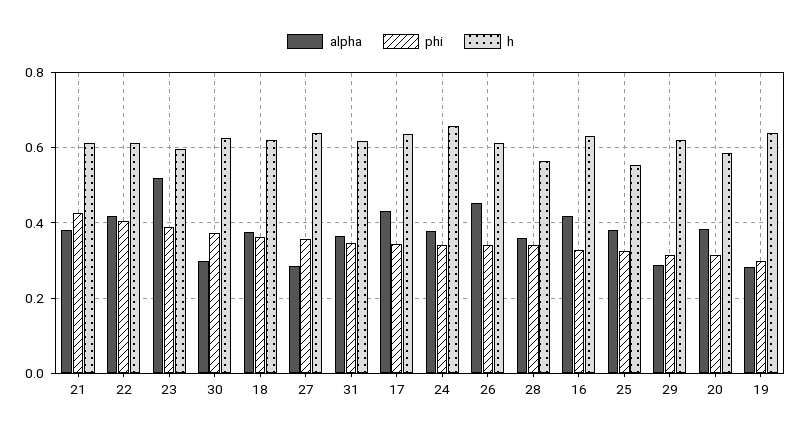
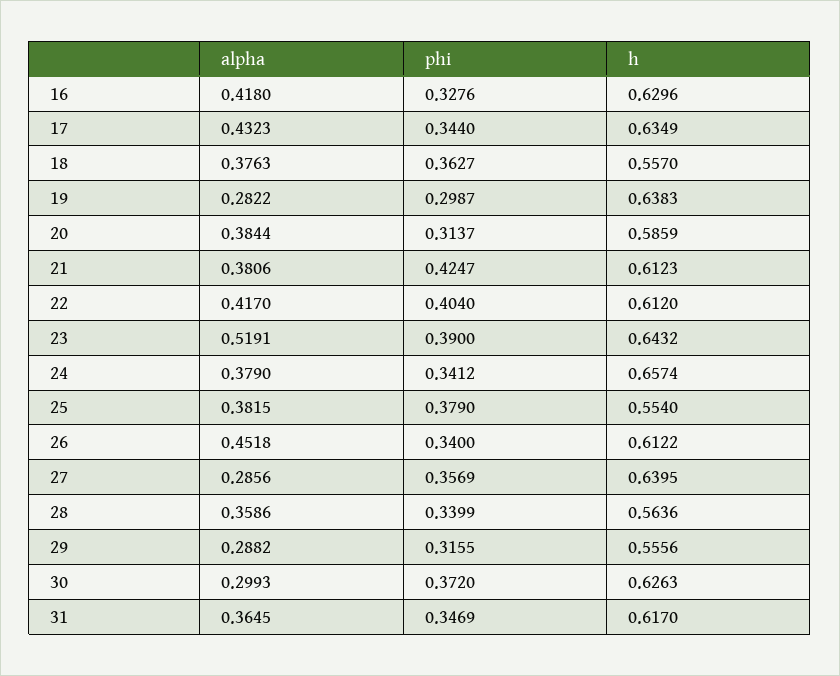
  {
    "alpha": {
      "21": 0.3806,
      "22": 0.417,
      "23": 0.5191,
      "30": 0.2993,
      "18": 0.3763,
      "27": 0.2856,
      "31": 0.3645,
      "17": 0.4323,
      "24": 0.379,
      "26": 0.4518,
      "28": 0.3586,
      "16": 0.418,
      "25": 0.3815,
      "29": 0.2882,
      "20": 0.3844,
      "19": 0.2822
    },
    "phi": {
      "21": 0.4247,
      "22": 0.404,
      "23": 0.39,
      "30": 0.372,
      "18": 0.3627,
      "27": 0.3569,
      "31": 0.3469,
      "17": 0.344,
      "24": 0.3412,
      "26": 0.34,
      "28": 0.3399,
      "16": 0.3276,
-     "25": 0.32,
+     "25": 0.379,
      "29": 0.3155,
      "20": 0.3137,
      "19": 0.2987
    },
    "h": {
      "21": 0.6123,
      "22": 0.612,
-     "23": 0.6,
+     "23": 0.6432,
      "30": 0.6263,
-     "18": 0.62,
+     "18": 0.557,
      "27": 0.6395,
      "31": 0.617,
      "17": 0.6349,
      "24": 0.6574,
      "26": 0.6122,
      "28": 0.5636,
      "16": 0.6296,
      "25": 0.554,
-     "29": 0.62,
+     "29": 0.5556,
      "20": 0.5859,
      "19": 0.6383
    }
  }

